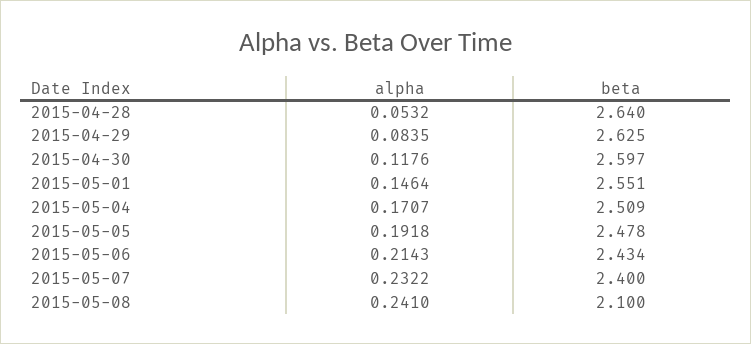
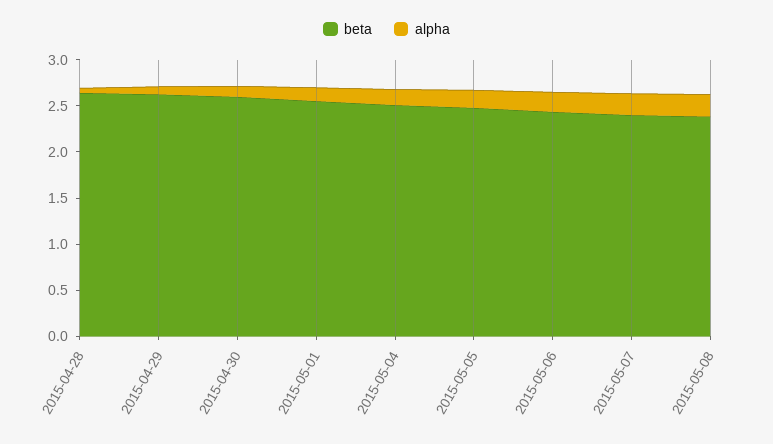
  {
    "alpha": {
      "2015-04-28": 0.0532,
      "2015-04-29": 0.0835,
      "2015-04-30": 0.1176,
      "2015-05-01": 0.1464,
      "2015-05-04": 0.1707,
      "2015-05-05": 0.1918,
      "2015-05-06": 0.2143,
      "2015-05-07": 0.2322,
      "2015-05-08": 0.241
    },
    "beta": {
      "2015-04-28": 2.64,
      "2015-04-29": 2.625,
      "2015-04-30": 2.597,
      "2015-05-01": 2.551,
      "2015-05-04": 2.509,
      "2015-05-05": 2.478,
      "2015-05-06": 2.434,
      "2015-05-07": 2.4,
-     "2015-05-08": 2.1
+     "2015-05-08": 2.4
    }
  }

